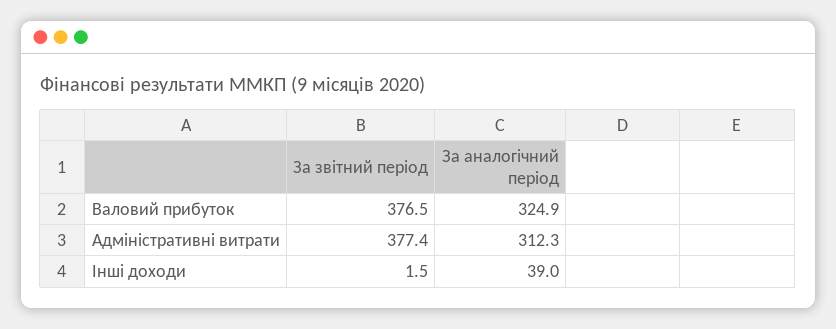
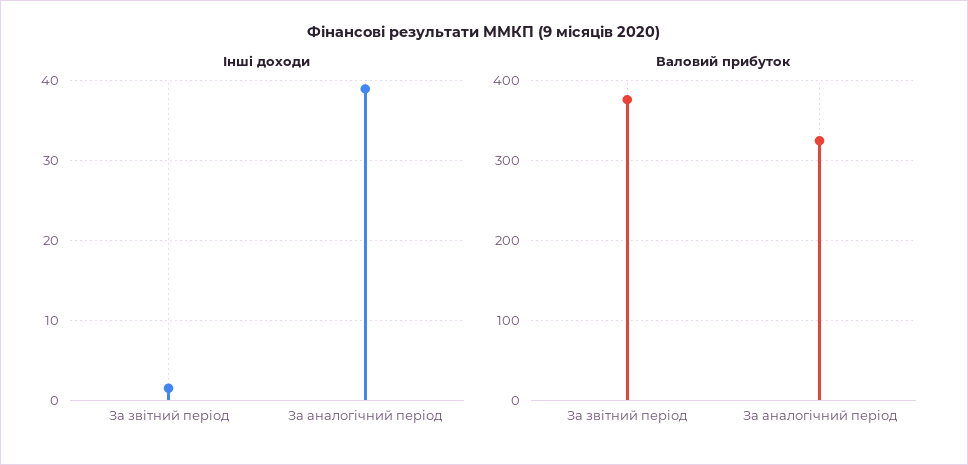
  {
    "Валовий прибуток": {
      "За звітний період": 376.5,
      "За аналогічний період": 324.9
    },
-   "Адміністративні витрати": {
-     "За звітний період": 377.4,
-     "За аналогічний період": 312.3
-   },
    "Інші доходи": {
      "За звітний період": 1.5,
      "За аналогічний період": 39
    }
  }

